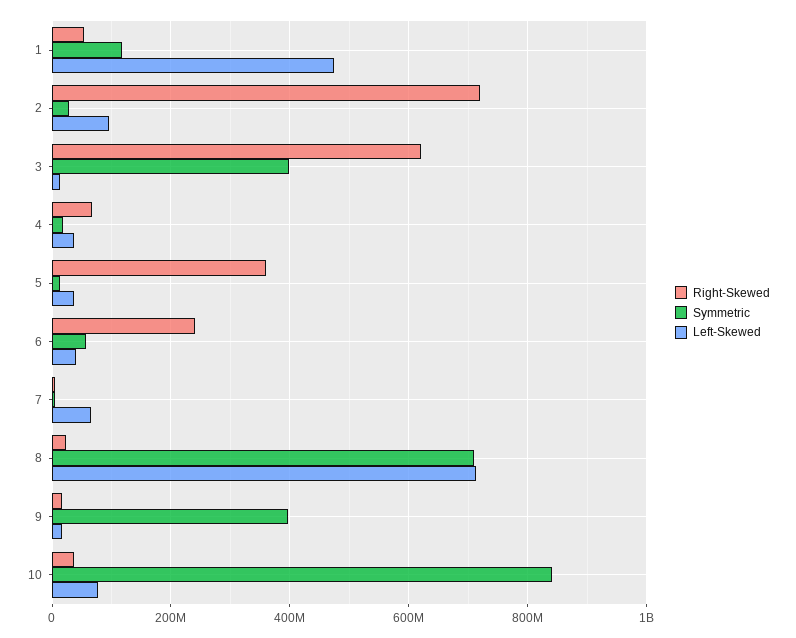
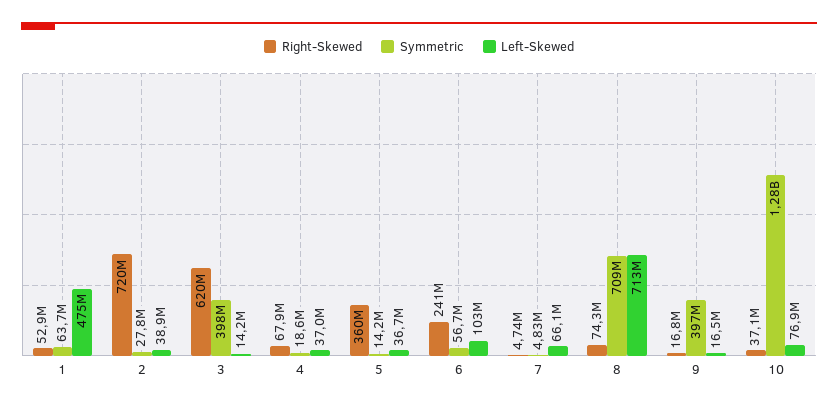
  {
    "Right-Skewed": {
      "1": 52900000,
      "2": 720000000,
      "3": 620000000,
      "4": 67900000,
      "5": 360000000,
      "6": 241000000,
      "7": 4740000,
-     "8": 20000000,
+     "8": 74300000,
      "9": 16800000,
      "10": 37100000
    },
    "Symmetric": {
-     "1": 120000000,
+     "1": 63700000,
      "2": 27800000,
      "3": 398000000,
      "4": 18600000,
      "5": 14200000,
      "6": 56700000,
      "7": 4830000,
      "8": 709000000,
      "9": 397000000,
-     "10": 840000000
+     "10": 1280000000
    },
    "Left-Skewed": {
      "1": 475000000,
-     "2": 100000000,
+     "2": 38900000,
      "3": 14200000,
      "4": 37000000,
      "5": 36700000,
-     "6": 40000000,
+     "6": 103000000,
      "7": 66100000,
      "8": 713000000,
      "9": 16500000,
      "10": 76900000
    }
  }

